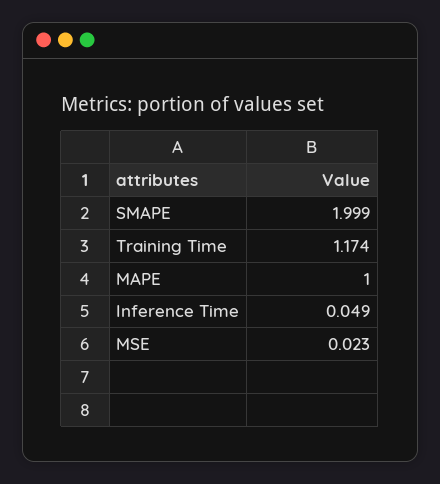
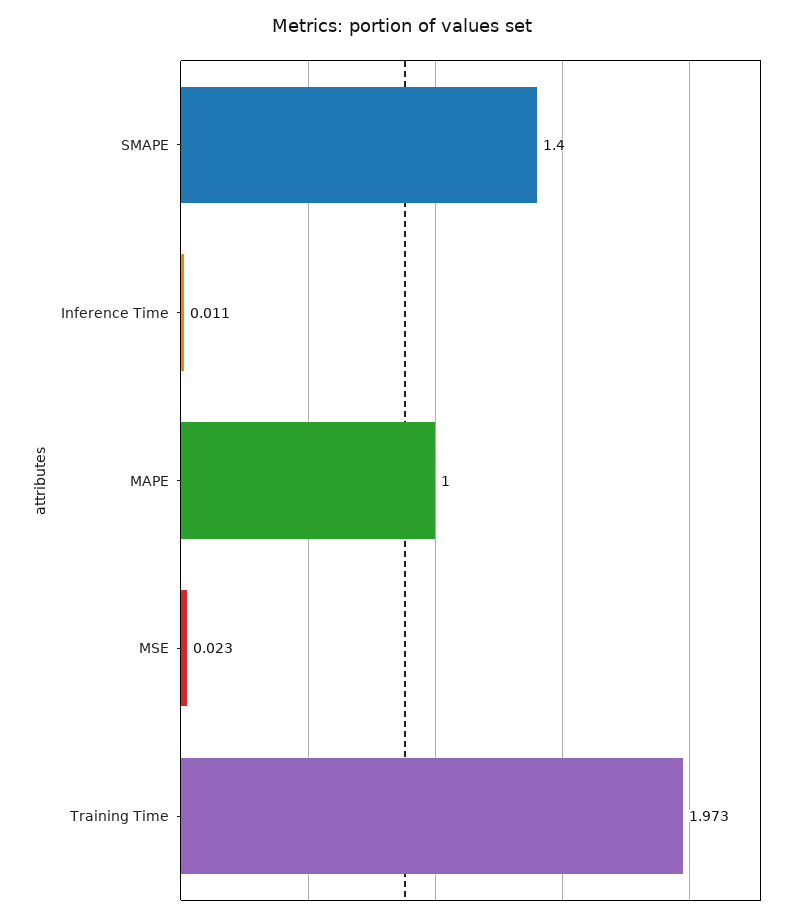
  {
-   "SMAPE": 1.999,
+   "SMAPE": 1.4,
-   "Training Time": 1.174,
+   "Training Time": 1.973,
    "MAPE": 1,
-   "Inference Time": 0.049,
+   "Inference Time": 0.011,
    "MSE": 0.023
  }

